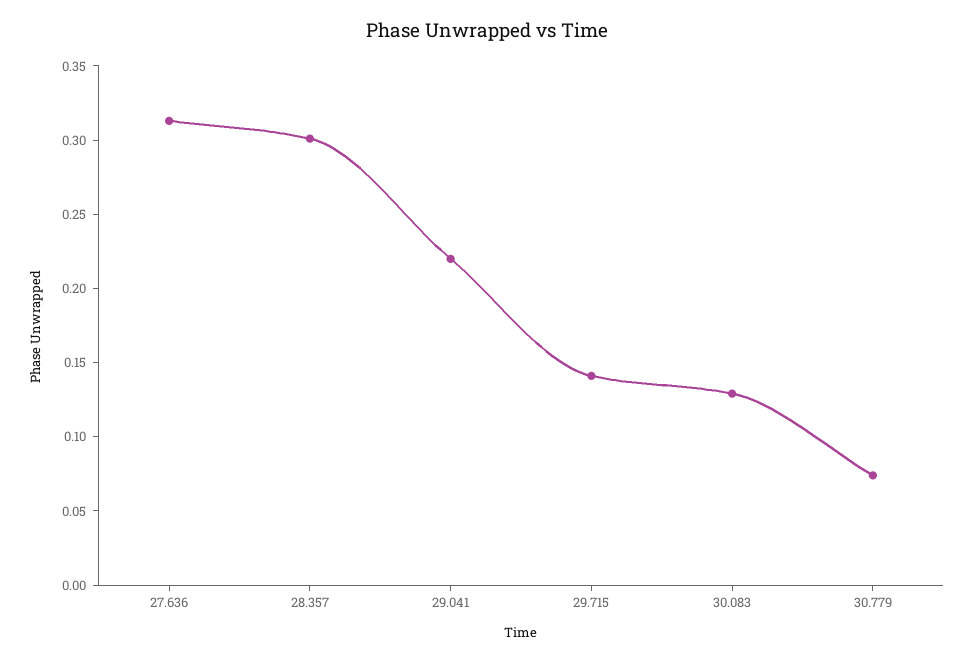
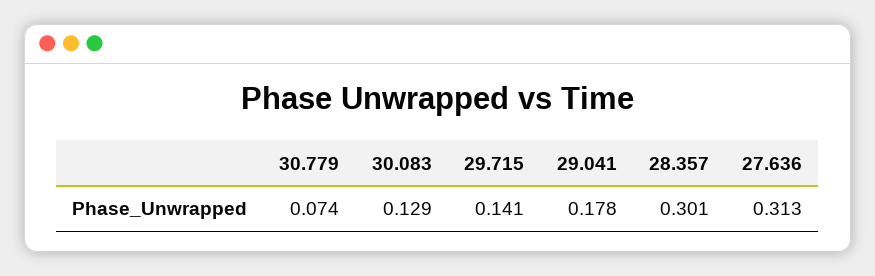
  {
    "27.636": 0.313,
    "28.357": 0.301,
-   "29.041": 0.22,
+   "29.041": 0.178,
    "29.715": 0.141,
    "30.083": 0.129,
    "30.779": 0.074
  }

